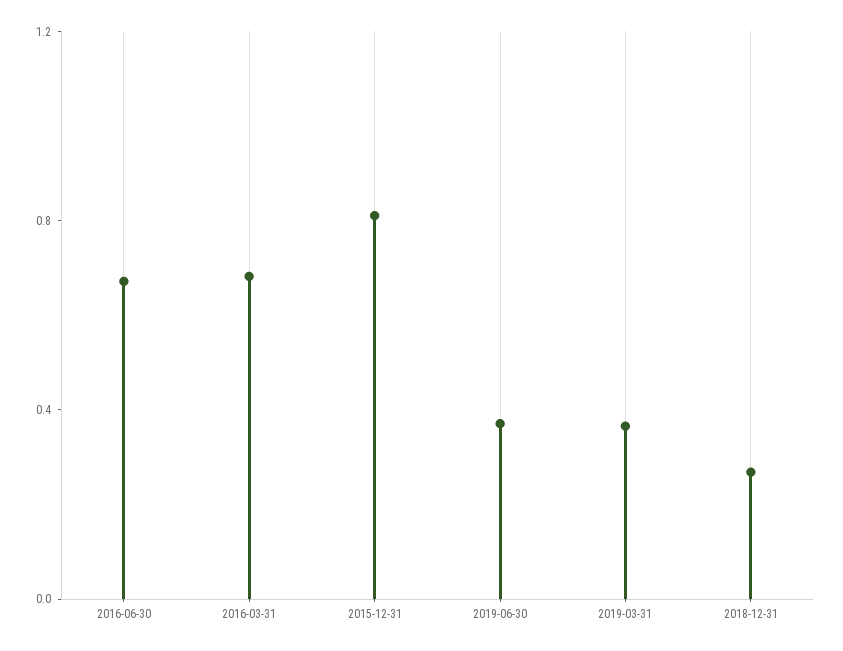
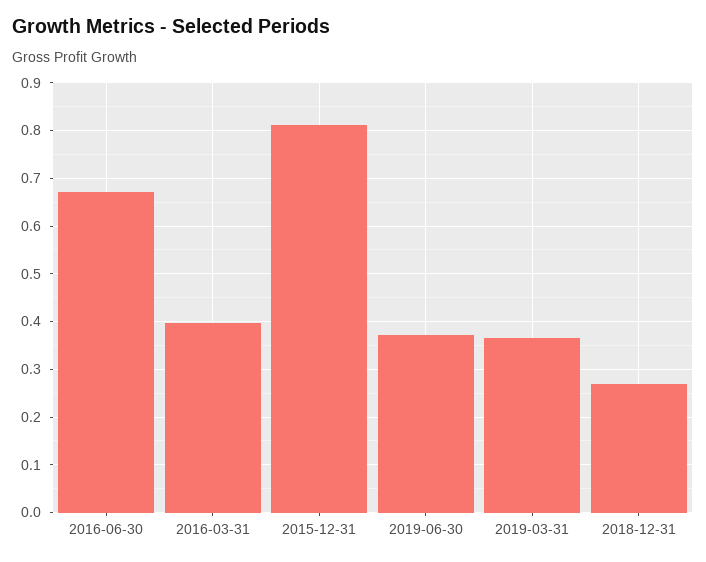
  {
    "2016-06-30": 0.68,
-   "2016-03-31": 0.7,
+   "2016-03-31": 0.4,
    "2015-12-31": 0.82,
    "2019-06-30": 0.38,
    "2019-03-31": 0.36,
    "2018-12-31": 0.26
  }

